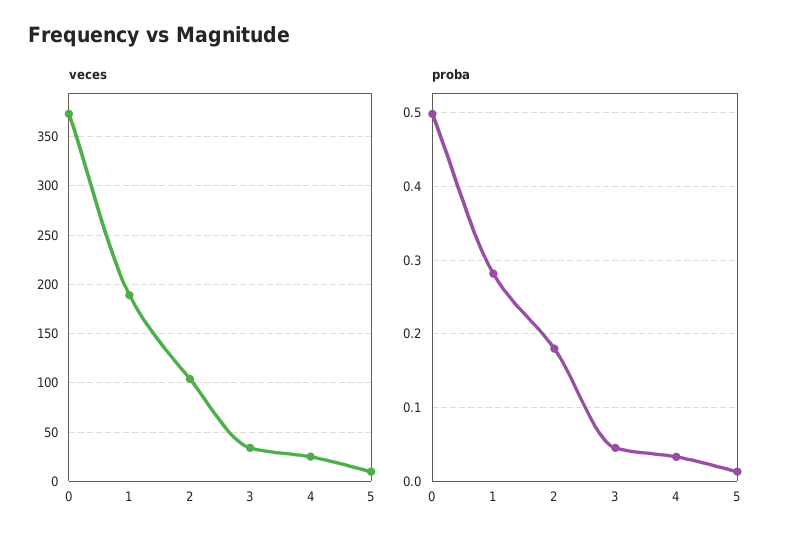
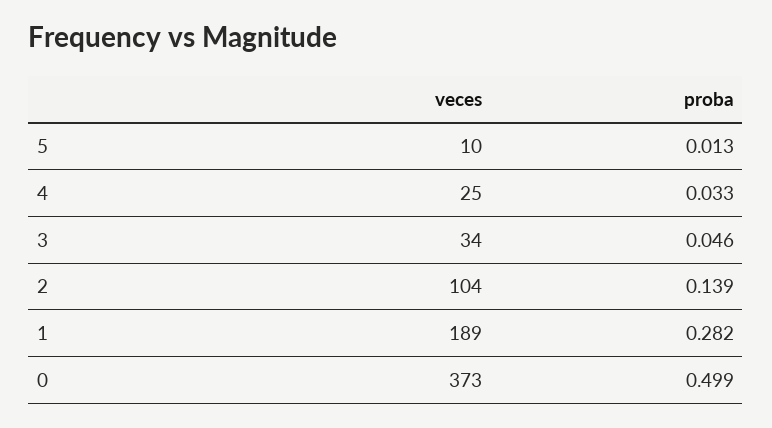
  {
    "veces": {
      "0": 373,
      "1": 189,
      "2": 104,
      "3": 34,
      "4": 25,
      "5": 10
    },
    "proba": {
      "0": 0.499,
      "1": 0.282,
-     "2": 0.18,
+     "2": 0.139,
      "3": 0.046,
      "4": 0.033,
      "5": 0.013
    }
  }

